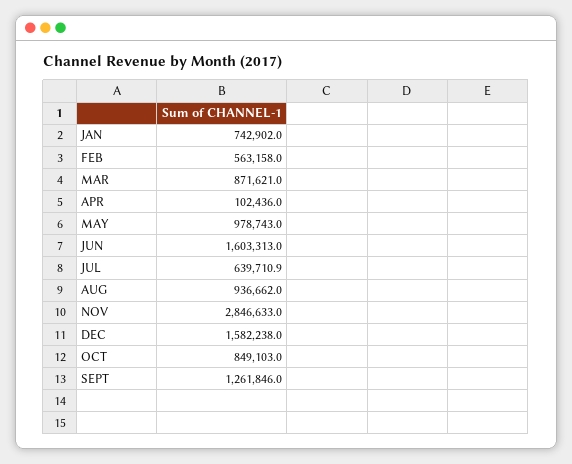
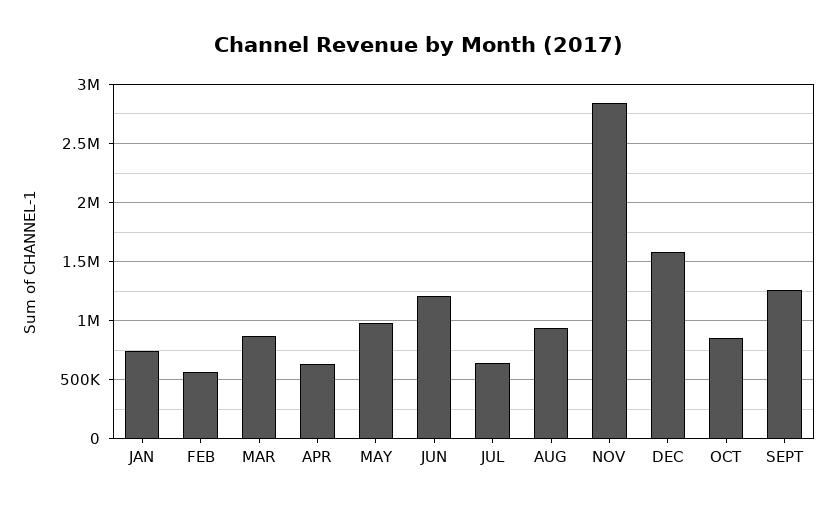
  {
    "JAN": 742902,
    "FEB": 563158,
    "MAR": 871621,
-   "APR": 102436,
+   "APR": 600000,
    "MAY": 978743,
-   "JUN": 1603313,
+   "JUN": 1200000,
    "JUL": 639710.9,
    "AUG": 936662,
    "NOV": 2846633,
    "DEC": 1582238,
    "OCT": 849103,
    "SEPT": 1261846
  }

